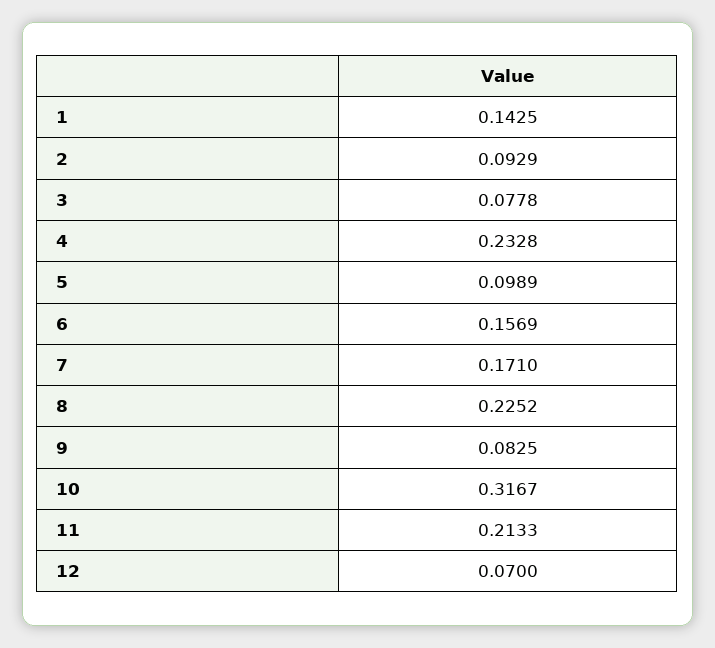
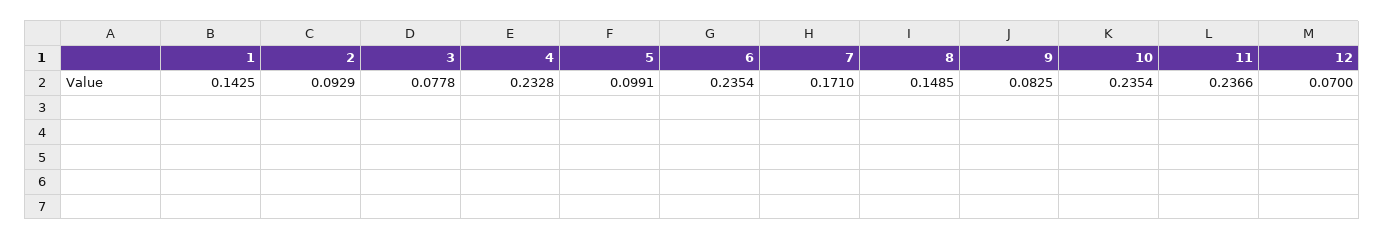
  {
    "1": 0.1425,
    "2": 0.0929,
    "3": 0.0778,
    "4": 0.2328,
-   "5": 0.0989,
+   "5": 0.0991,
-   "6": 0.1569,
+   "6": 0.2354,
    "7": 0.171,
-   "8": 0.2252,
+   "8": 0.1485,
    "9": 0.0825,
-   "10": 0.3167,
+   "10": 0.2354,
-   "11": 0.2133,
+   "11": 0.2366,
    "12": 0.07
  }

